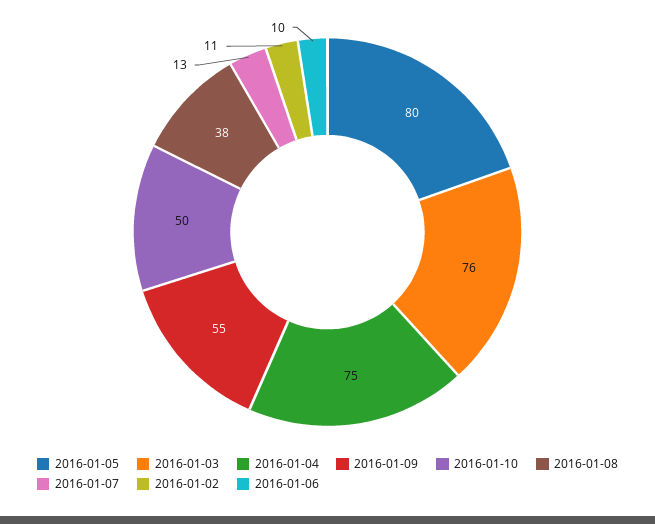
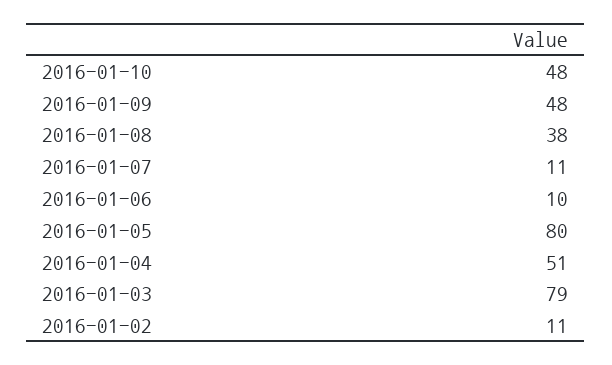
  {
    "2016-01-05": 80,
-   "2016-01-03": 76,
+   "2016-01-03": 79,
-   "2016-01-04": 75,
+   "2016-01-04": 51,
-   "2016-01-09": 55,
+   "2016-01-09": 48,
-   "2016-01-10": 50,
+   "2016-01-10": 48,
    "2016-01-08": 38,
-   "2016-01-07": 13,
+   "2016-01-07": 11,
    "2016-01-02": 11,
    "2016-01-06": 10
  }

